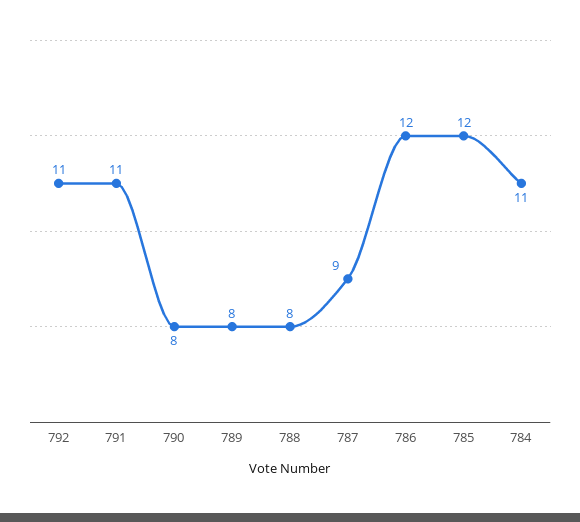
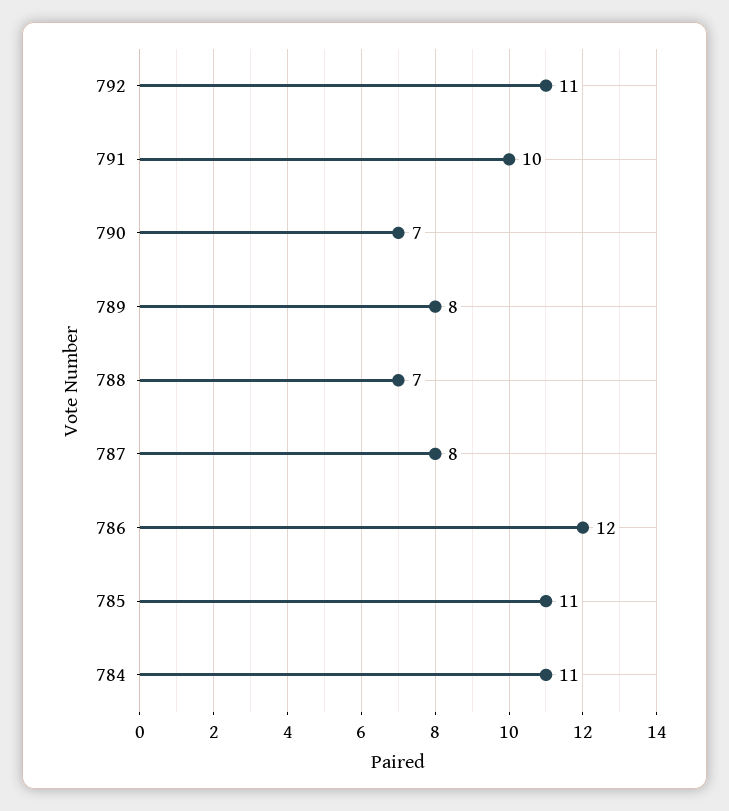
  {
    "792": 11,
-   "791": 11,
+   "791": 10,
-   "790": 8,
+   "790": 7,
    "789": 8,
-   "788": 8,
+   "788": 7,
-   "787": 9,
+   "787": 8,
    "786": 12,
-   "785": 12,
+   "785": 11,
    "784": 11
  }

